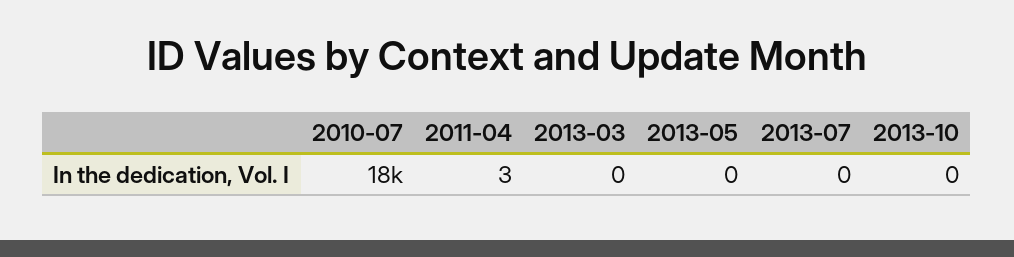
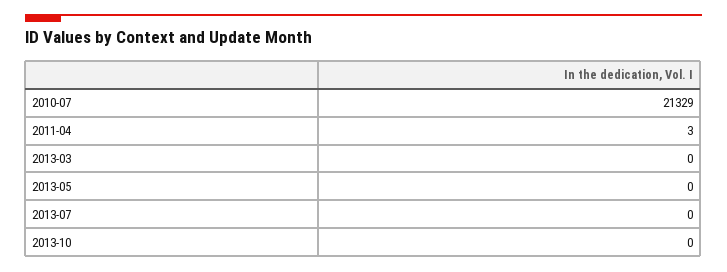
  {
-   "2010-07": 18000,
+   "2010-07": 21329,
    "2011-04": 3,
    "2013-03": 0,
    "2013-05": 0,
    "2013-07": 0,
    "2013-10": 0
  }

